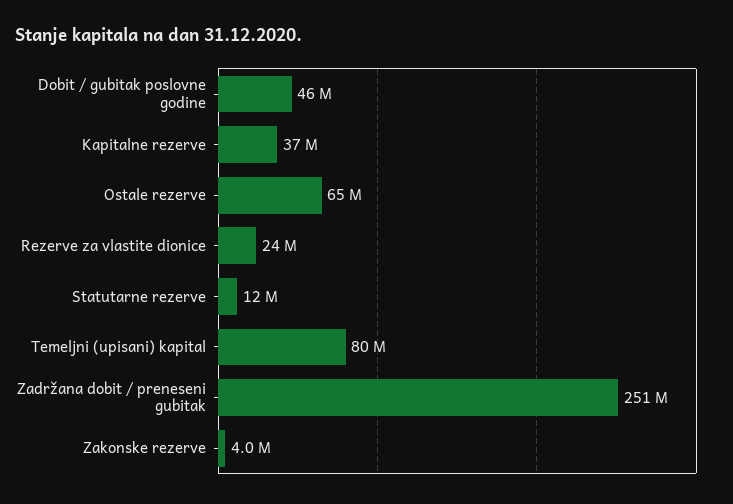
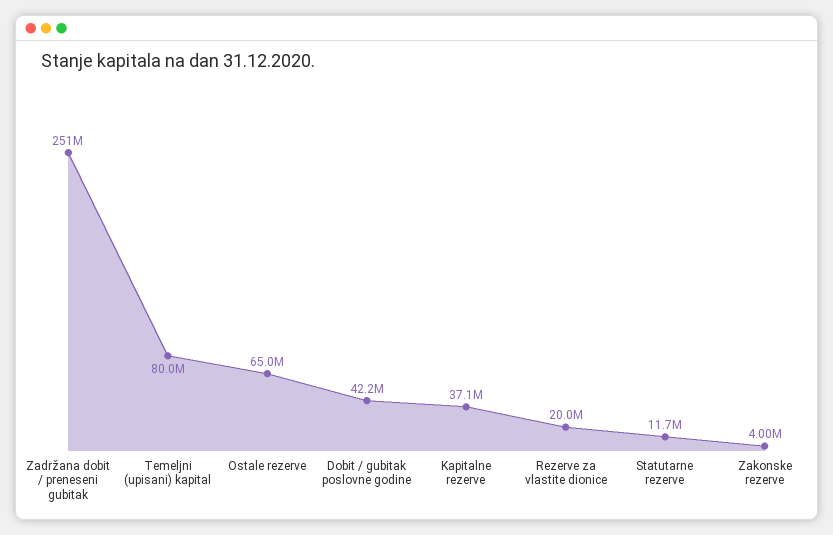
  {
-   "Dobit / gubitak poslovne godine": 46000000,
+   "Dobit / gubitak poslovne godine": 42200000,
    "Kapitalne rezerve": 37100000,
    "Ostale rezerve": 65000000,
-   "Rezerve za vlastite dionice": 24000000,
+   "Rezerve za vlastite dionice": 20000000,
    "Statutarne rezerve": 11700000,
    "Temeljni (upisani) kapital": 80000000,
    "Zadržana dobit / preneseni gubitak": 251000000,
    "Zakonske rezerve": 4000000
  }

